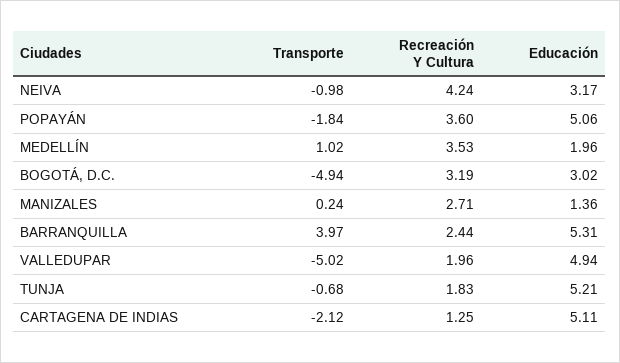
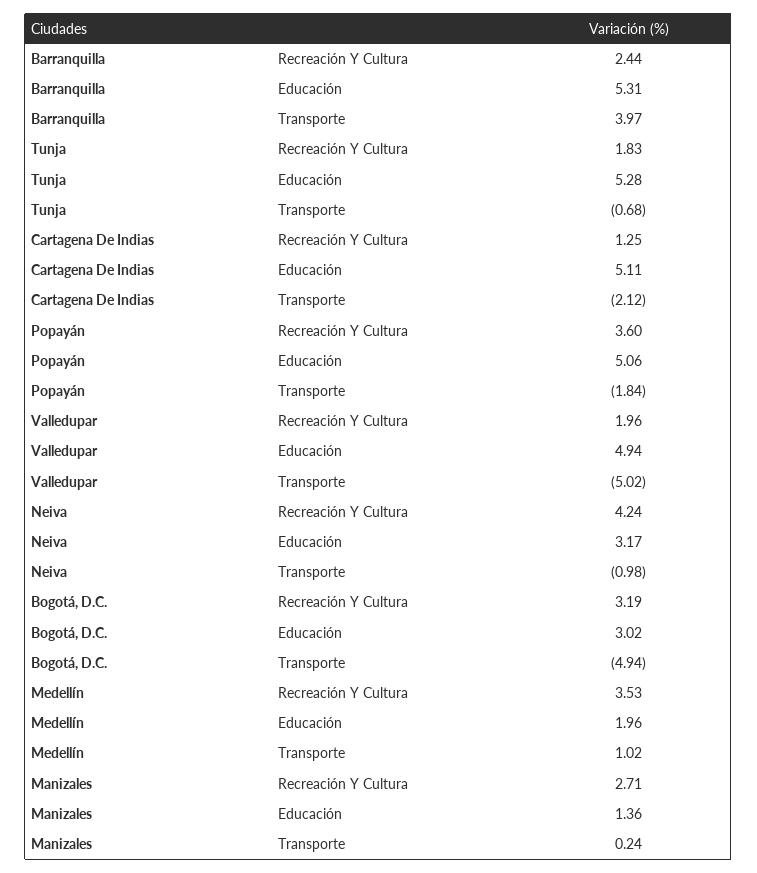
  {
    "Transporte": {
      "NEIVA": -0.98,
      "POPAYÁN": -1.84,
      "MEDELLÍN": 1.02,
      "BOGOTÁ, D.C.": -4.94,
      "MANIZALES": 0.24,
      "BARRANQUILLA": 3.97,
      "VALLEDUPAR": -5.02,
      "TUNJA": -0.68,
      "CARTAGENA DE INDIAS": -2.12
    },
    "Recreación Y Cultura": {
      "NEIVA": 4.24,
      "POPAYÁN": 3.6,
      "MEDELLÍN": 3.53,
      "BOGOTÁ, D.C.": 3.19,
      "MANIZALES": 2.71,
      "BARRANQUILLA": 2.44,
      "VALLEDUPAR": 1.96,
      "TUNJA": 1.83,
      "CARTAGENA DE INDIAS": 1.25
    },
    "Educación": {
      "NEIVA": 3.17,
      "POPAYÁN": 5.06,
      "MEDELLÍN": 1.96,
      "BOGOTÁ, D.C.": 3.02,
      "MANIZALES": 1.36,
      "BARRANQUILLA": 5.31,
      "VALLEDUPAR": 4.94,
-     "TUNJA": 5.21,
+     "TUNJA": 5.28,
      "CARTAGENA DE INDIAS": 5.11
    }
  }

